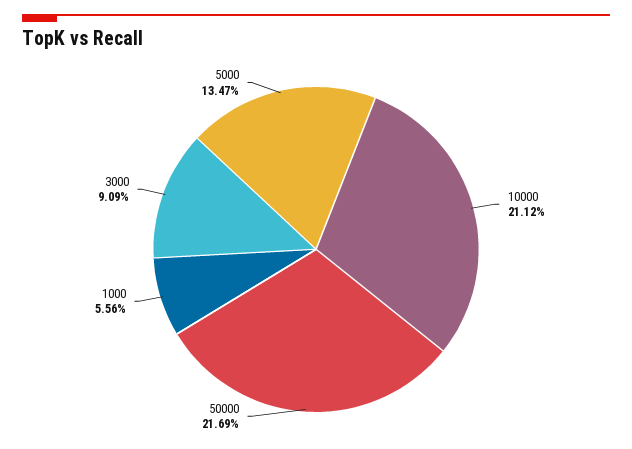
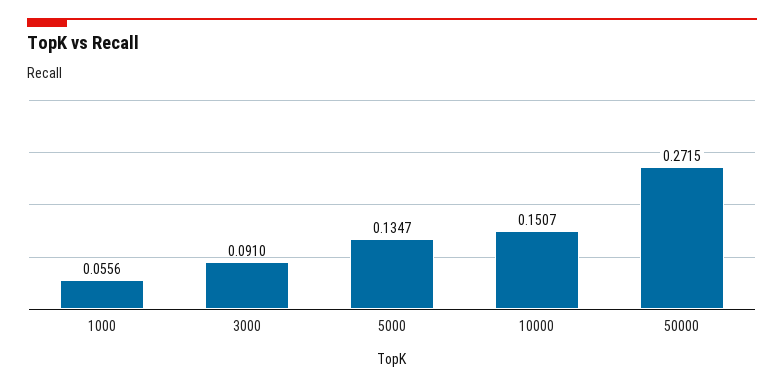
  {
-   "10000": 0.2112,
+   "10000": 0.1507,
-   "50000": 0.2169,
+   "50000": 0.2715,
    "1000": 0.0556,
-   "3000": 0.0909,
+   "3000": 0.091,
    "5000": 0.1347
  }

